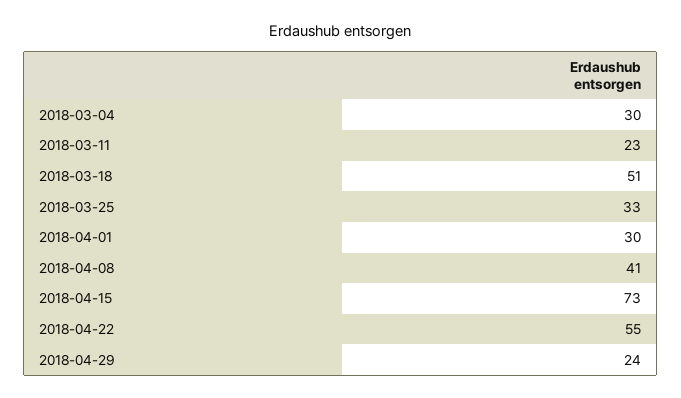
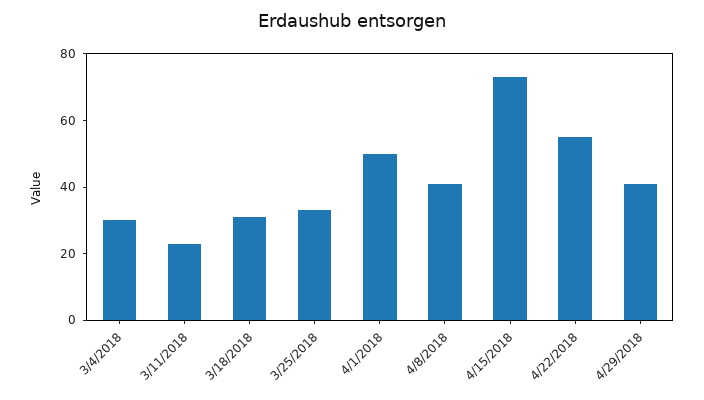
  {
    "2018-03-04": 30,
    "2018-03-11": 23,
-   "2018-03-18": 51,
+   "2018-03-18": 30,
    "2018-03-25": 33,
-   "2018-04-01": 30,
+   "2018-04-01": 50,
    "2018-04-08": 41,
    "2018-04-15": 73,
    "2018-04-22": 55,
-   "2018-04-29": 24
+   "2018-04-29": 40
  }

